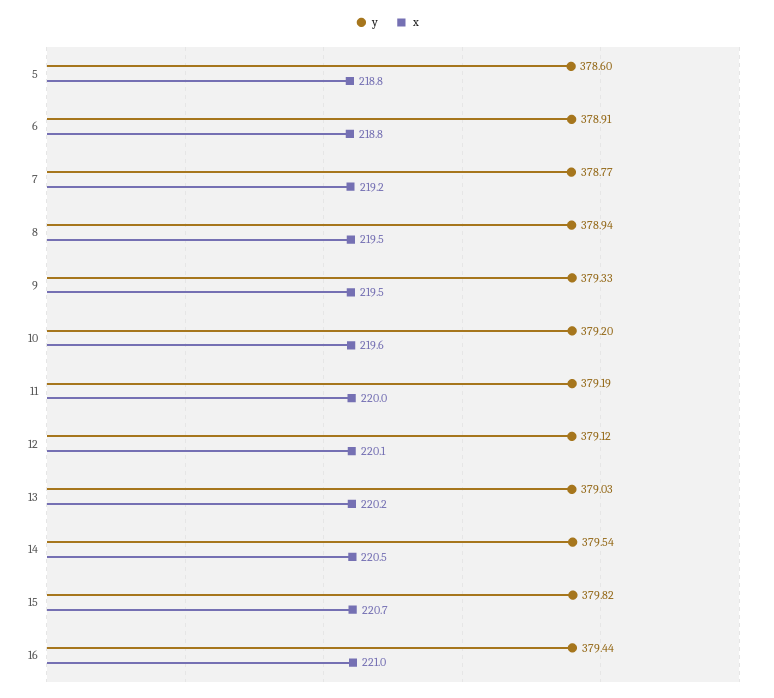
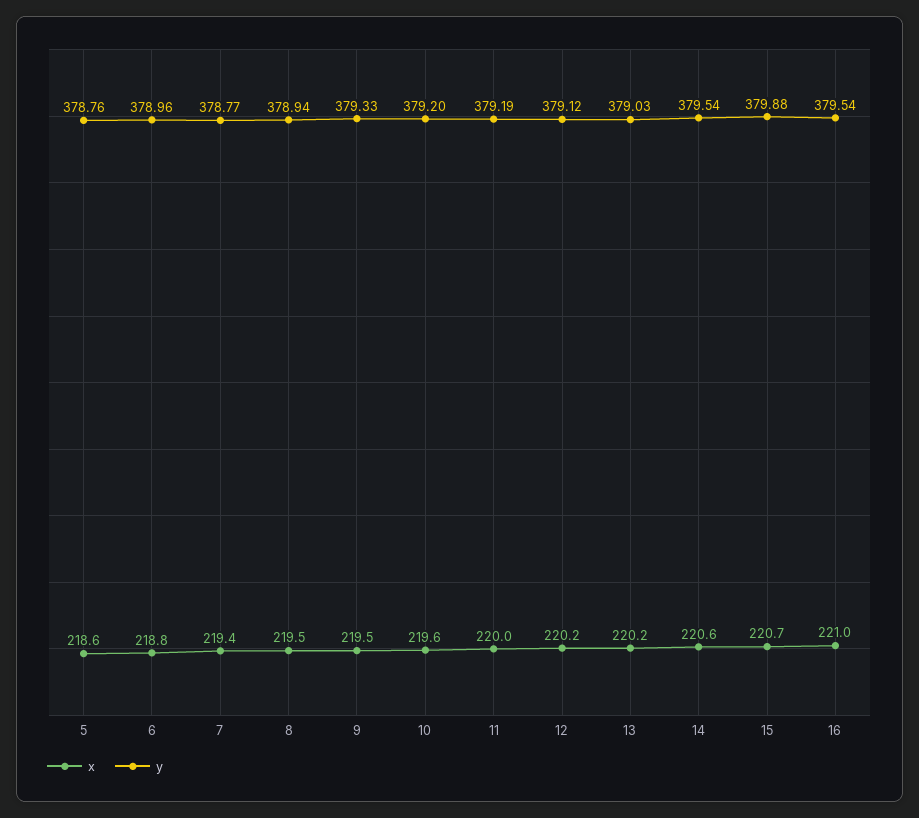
  {
    "y": {
-     "5": 378.6,
+     "5": 378.76,
-     "6": 378.91,
+     "6": 378.96,
      "7": 378.77,
      "8": 378.94,
      "9": 379.33,
      "10": 379.2,
      "11": 379.19,
      "12": 379.12,
      "13": 379.03,
      "14": 379.54,
-     "15": 379.82,
+     "15": 379.88,
-     "16": 379.44
+     "16": 379.54
    },
    "x": {
-     "5": 218.8,
+     "5": 218.6,
      "6": 218.8,
-     "7": 219.2,
+     "7": 219.4,
      "8": 219.5,
      "9": 219.5,
      "10": 219.6,
      "11": 220,
-     "12": 220.1,
+     "12": 220.2,
      "13": 220.2,
-     "14": 220.5,
+     "14": 220.6,
      "15": 220.7,
      "16": 221
    }
  }

